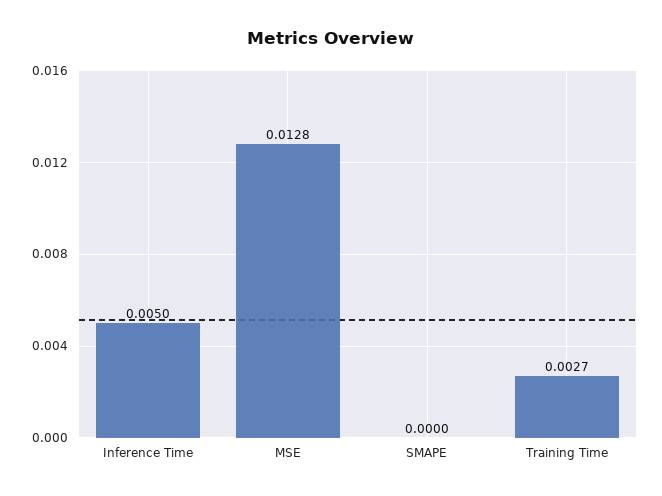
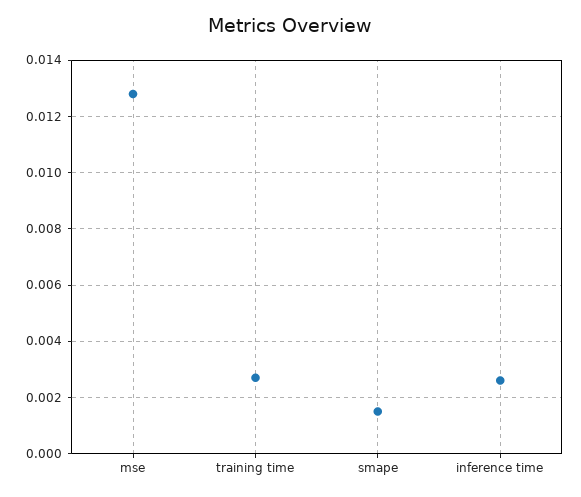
  {
-   "Inference Time": 0.005,
+   "Inference Time": 0.0025,
    "MSE": 0.0128,
-   "SMAPE": 0,
+   "SMAPE": 0.0015,
    "Training Time": 0.0027
  }

